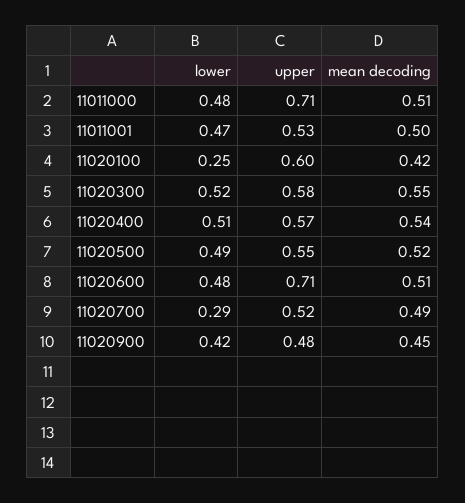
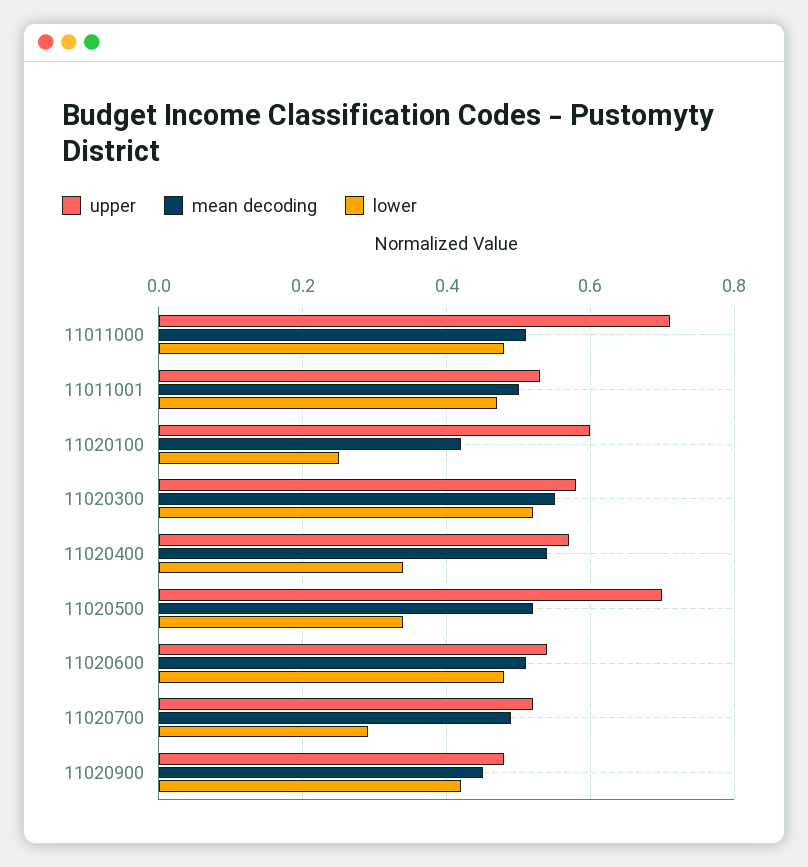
  {
    "lower": {
      "11011000": 0.48,
      "11011001": 0.47,
      "11020100": 0.25,
      "11020300": 0.52,
-     "11020400": 0.51,
+     "11020400": 0.35,
-     "11020500": 0.49,
+     "11020500": 0.35,
      "11020600": 0.48,
      "11020700": 0.29,
      "11020900": 0.42
    },
    "upper": {
      "11011000": 0.71,
      "11011001": 0.53,
      "11020100": 0.6,
      "11020300": 0.58,
      "11020400": 0.57,
-     "11020500": 0.55,
+     "11020500": 0.7,
-     "11020600": 0.71,
+     "11020600": 0.55,
      "11020700": 0.52,
      "11020900": 0.48
    },
    "mean decoding": {
      "11011000": 0.51,
      "11011001": 0.5,
      "11020100": 0.42,
      "11020300": 0.55,
      "11020400": 0.54,
      "11020500": 0.52,
      "11020600": 0.51,
      "11020700": 0.49,
      "11020900": 0.45
    }
  }

